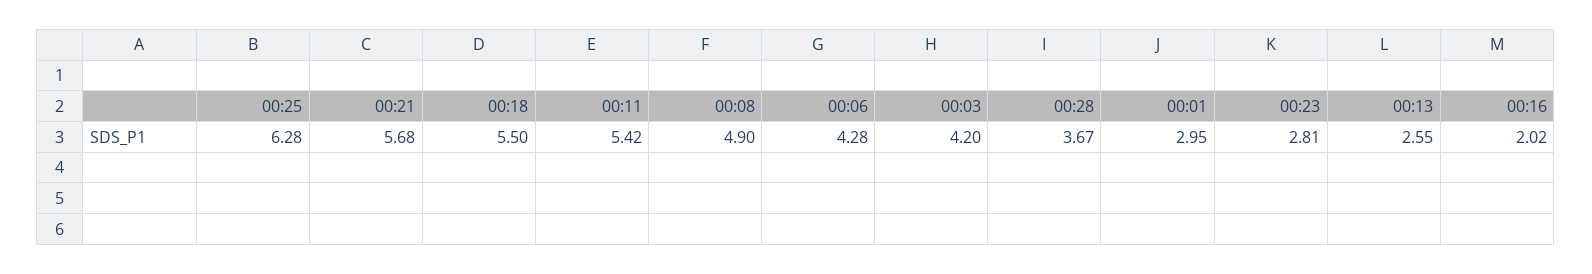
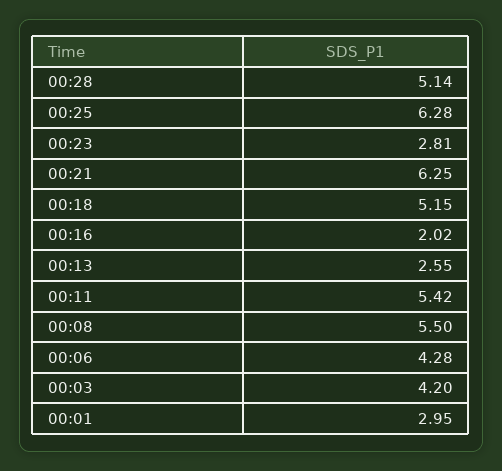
  {
    "00:25": 6.28,
-   "00:21": 5.68,
+   "00:21": 6.25,
-   "00:18": 5.5,
+   "00:18": 5.15,
    "00:11": 5.42,
-   "00:08": 4.9,
+   "00:08": 5.5,
    "00:06": 4.28,
    "00:03": 4.2,
-   "00:28": 3.67,
+   "00:28": 5.14,
    "00:01": 2.95,
    "00:23": 2.81,
    "00:13": 2.55,
    "00:16": 2.02
  }

